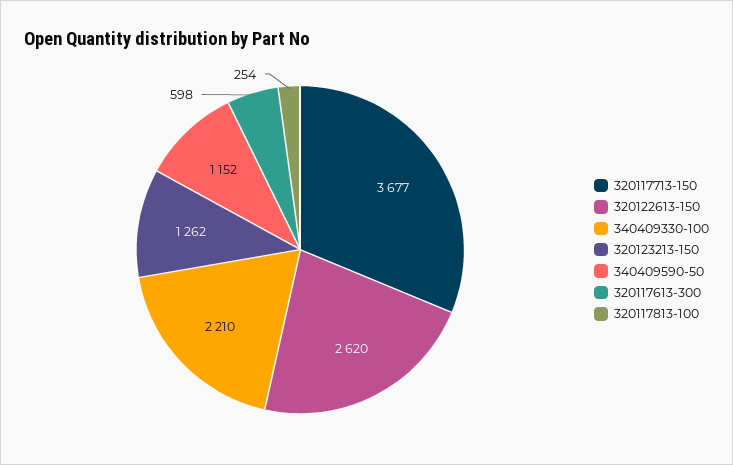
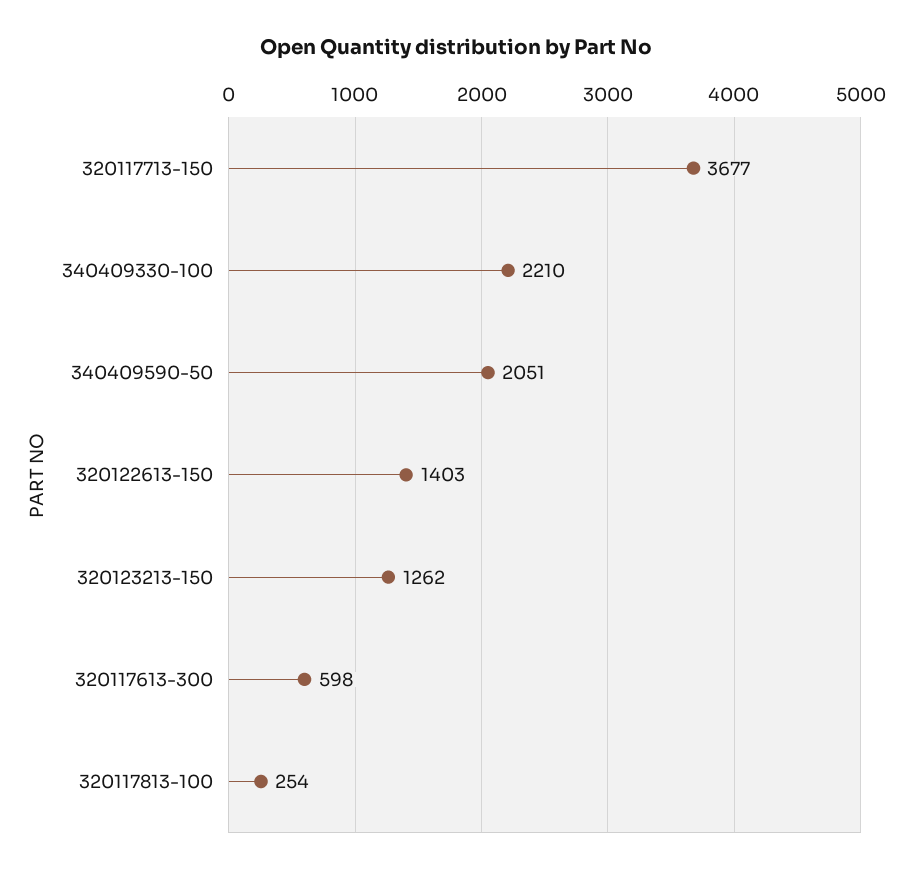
  {
    "320117713-150": 3677,
-   "320122613-150": 2620,
+   "320122613-150": 1403,
    "340409330-100": 2210,
    "320123213-150": 1262,
-   "340409590-50": 1152,
+   "340409590-50": 2051,
    "320117613-300": 598,
    "320117813-100": 254
  }

